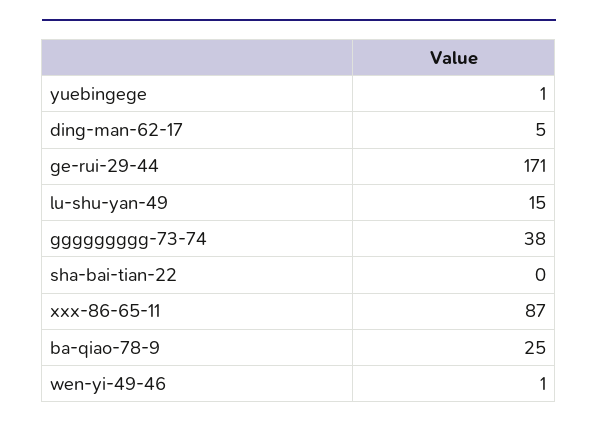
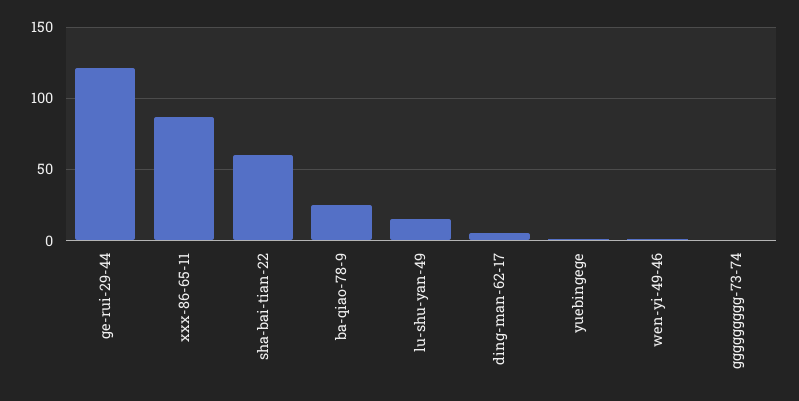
  {
    "yuebingege": 1,
    "ding-man-62-17": 5,
-   "ge-rui-29-44": 171,
+   "ge-rui-29-44": 120,
    "lu-shu-yan-49": 15,
-   "ggggggggg-73-74": 38,
+   "ggggggggg-73-74": 0,
-   "sha-bai-tian-22": 0,
+   "sha-bai-tian-22": 60,
    "xxx-86-65-11": 87,
    "ba-qiao-78-9": 25,
    "wen-yi-49-46": 1
  }

